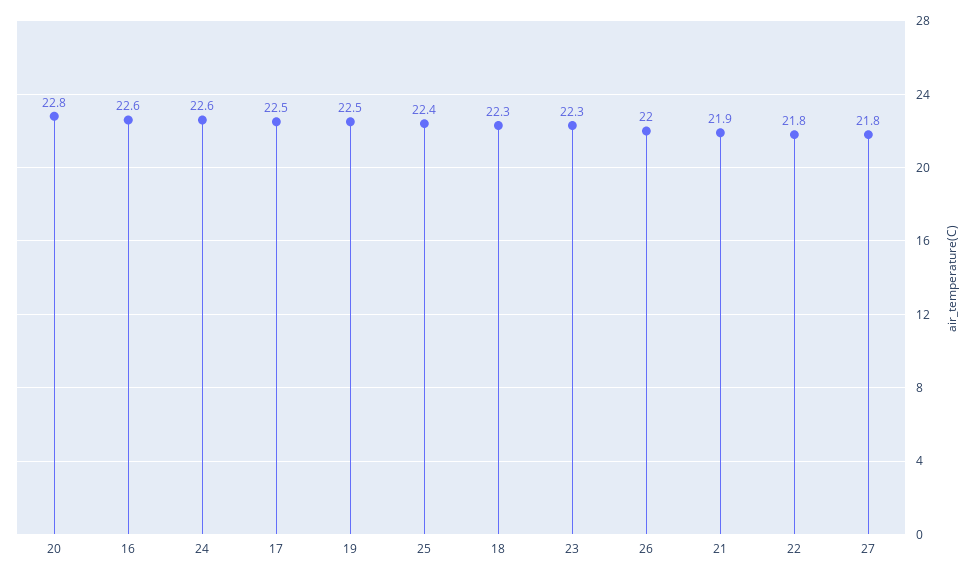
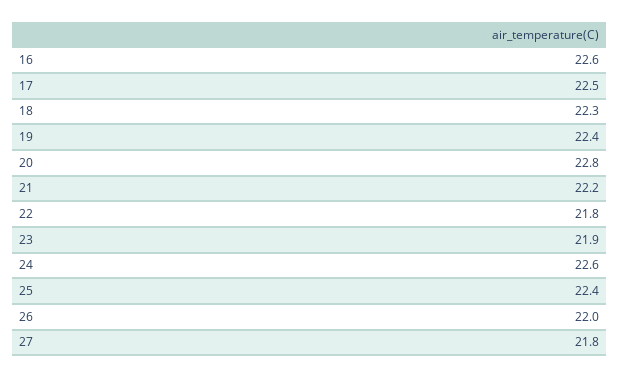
  {
    "20": 22.8,
    "16": 22.6,
    "24": 22.6,
    "17": 22.5,
-   "19": 22.5,
+   "19": 22.4,
    "25": 22.4,
    "18": 22.3,
-   "23": 22.3,
+   "23": 21.9,
    "26": 22,
-   "21": 21.9,
+   "21": 22.2,
    "22": 21.8,
    "27": 21.8
  }

